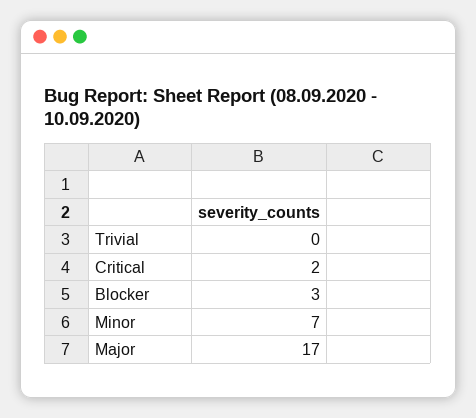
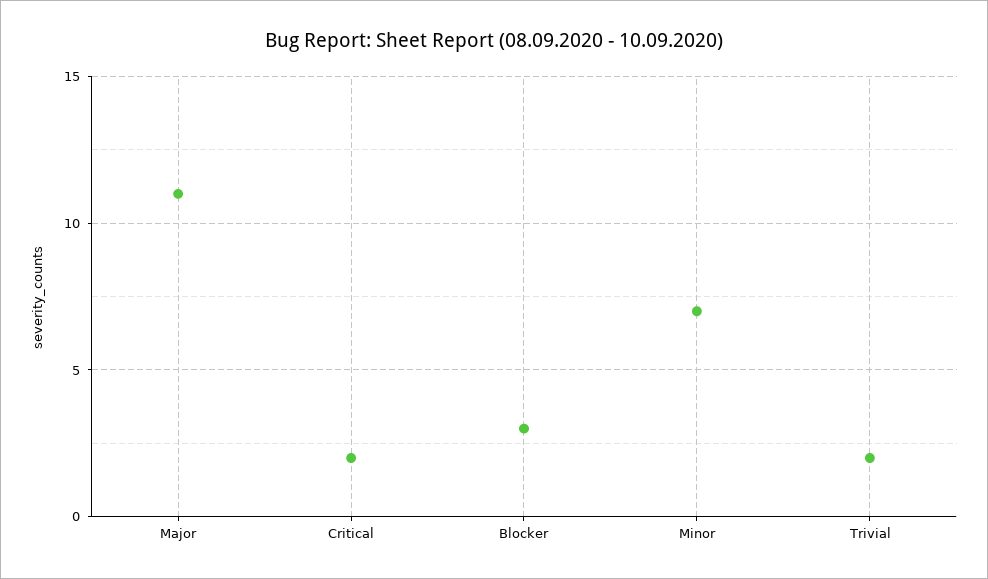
  {
-   "Trivial": 0,
+   "Trivial": 2,
    "Critical": 2,
    "Blocker": 3,
    "Minor": 7,
-   "Major": 17
+   "Major": 11
  }

